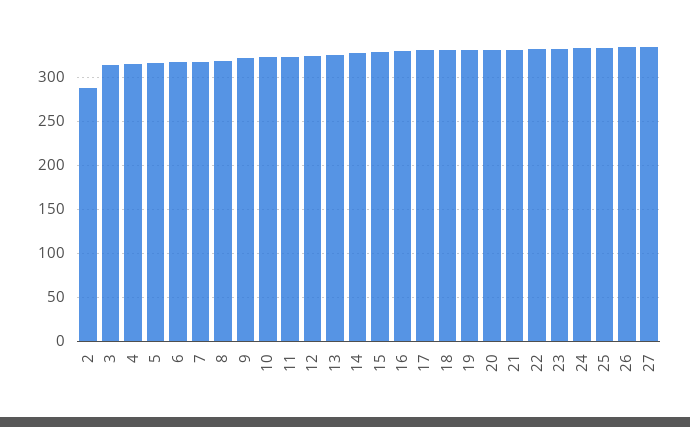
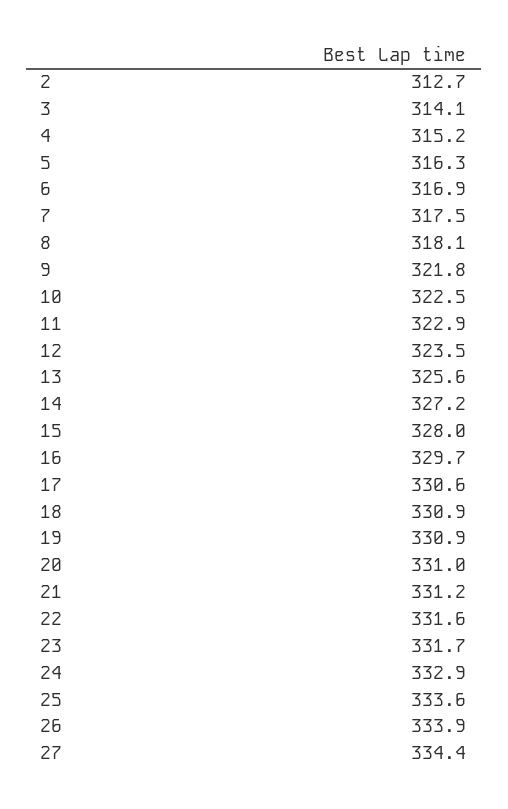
  {
-   "2": 290,
+   "2": 312.7,
    "3": 314.1,
    "4": 315.2,
    "5": 316.3,
    "6": 316.9,
    "7": 317.5,
    "8": 318.1,
    "9": 321.8,
    "10": 322.5,
    "11": 322.9,
    "12": 323.5,
    "13": 325.6,
    "14": 327.2,
    "15": 328,
    "16": 329.7,
    "17": 330.6,
    "18": 330.9,
    "19": 330.9,
    "20": 331,
    "21": 331.2,
    "22": 331.6,
    "23": 331.7,
    "24": 332.9,
    "25": 333.6,
    "26": 333.9,
    "27": 334.4
  }

